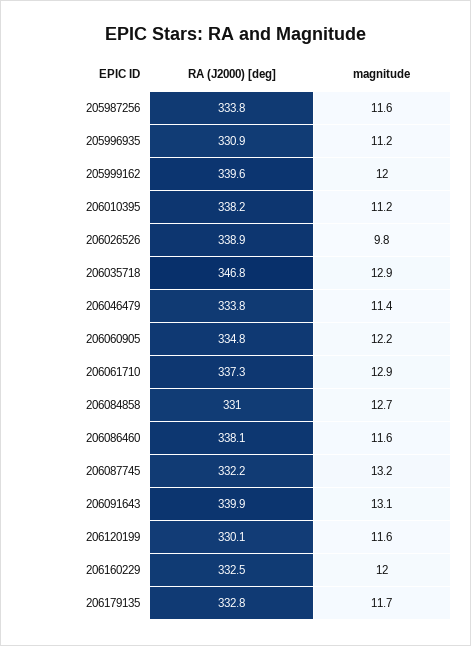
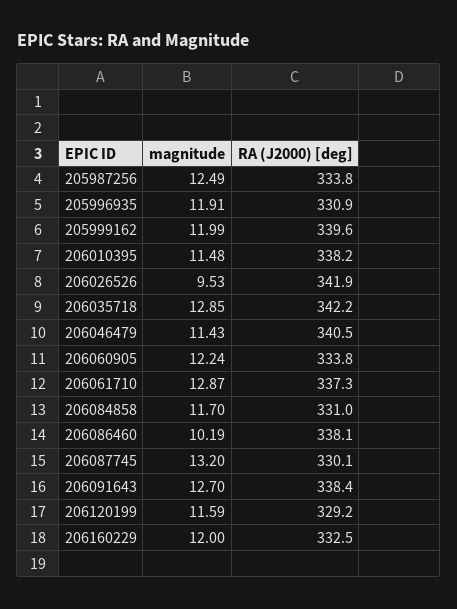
  {
    "RA (J2000) [deg]": {
      "205987256": 333.8,
      "205996935": 330.9,
      "205999162": 339.6,
      "206010395": 338.2,
-     "206026526": 338.9,
+     "206026526": 341.9,
-     "206035718": 346.8,
+     "206035718": 342.2,
-     "206046479": 333.8,
+     "206046479": 340.5,
-     "206060905": 334.8,
+     "206060905": 333.8,
      "206061710": 337.3,
      "206084858": 331,
      "206086460": 338.1,
-     "206087745": 332.2,
+     "206087745": 330.1,
-     "206091643": 339.9,
+     "206091643": 338.4,
-     "206120199": 330.1,
+     "206120199": 329.2,
-     "206160229": 332.5,
+     "206160229": 332.5
-     "206179135": 332.8
    },
    "magnitude": {
-     "205987256": 11.6,
+     "205987256": 12.49,
-     "205996935": 11.2,
+     "205996935": 11.91,
      "205999162": 11.99,
-     "206010395": 11.2,
+     "206010395": 11.48,
-     "206026526": 9.8,
+     "206026526": 9.53,
      "206035718": 12.85,
      "206046479": 11.43,
      "206060905": 12.24,
      "206061710": 12.87,
-     "206084858": 12.7,
+     "206084858": 11.7,
-     "206086460": 11.6,
+     "206086460": 10.19,
      "206087745": 13.2,
-     "206091643": 13.1,
+     "206091643": 12.7,
      "206120199": 11.59,
-     "206160229": 12,
+     "206160229": 12
-     "206179135": 11.7
    }
  }

